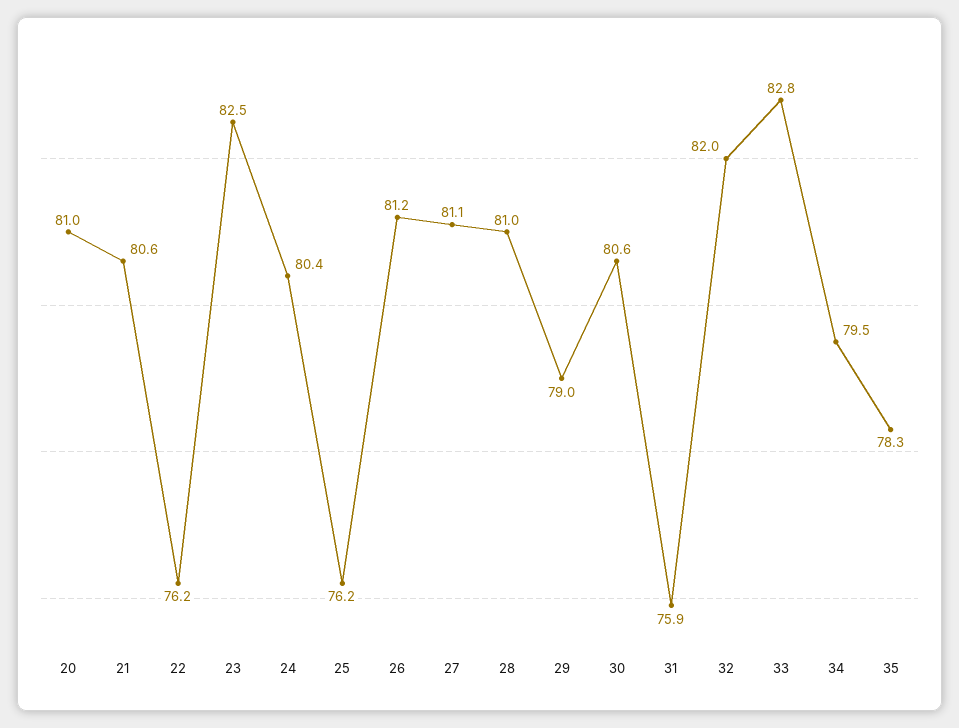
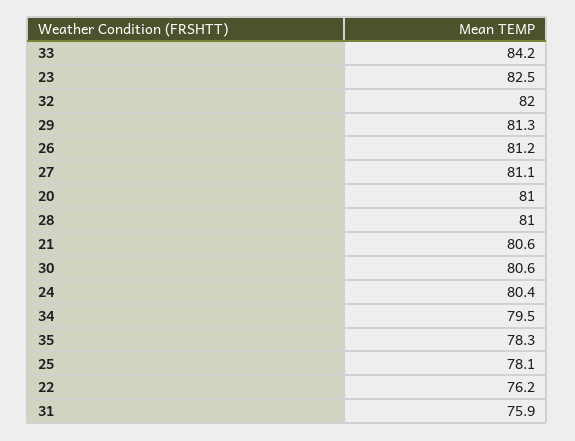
  {
    "20": 81,
    "21": 80.6,
    "22": 76.2,
    "23": 82.5,
    "24": 80.4,
-   "25": 76.2,
+   "25": 78.1,
    "26": 81.2,
    "27": 81.1,
    "28": 81,
-   "29": 79,
+   "29": 81.3,
    "30": 80.6,
    "31": 75.9,
    "32": 82,
-   "33": 82.8,
+   "33": 84.2,
    "34": 79.5,
    "35": 78.3
  }

